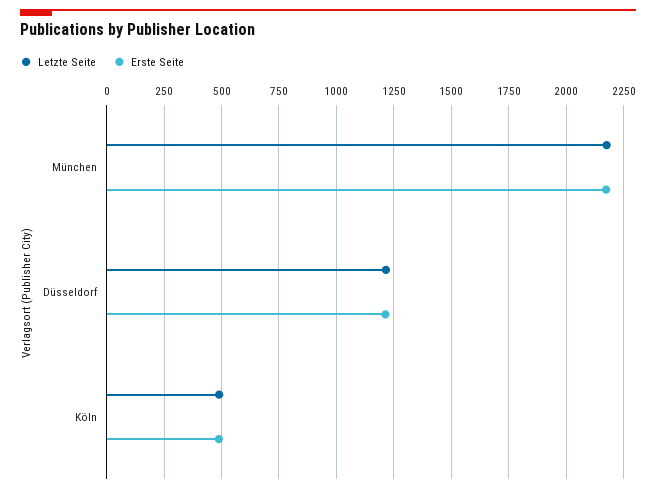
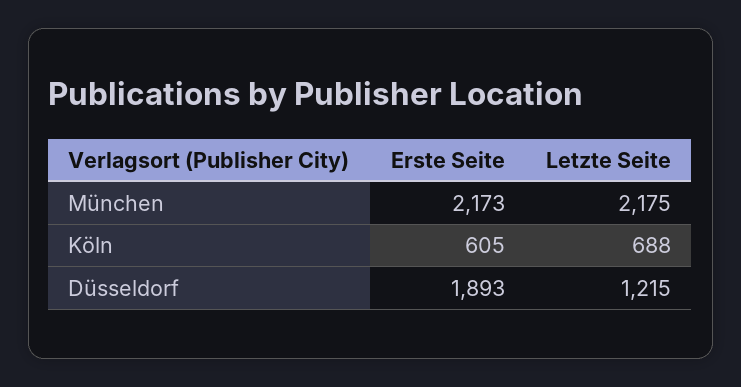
  {
    "Letzte Seite": {
      "München": 2175,
      "Düsseldorf": 1215,
-     "Köln": 500
+     "Köln": 688
    },
    "Erste Seite": {
      "München": 2173,
-     "Düsseldorf": 1200,
+     "Düsseldorf": 1893,
-     "Köln": 500
+     "Köln": 605
    }
  }

